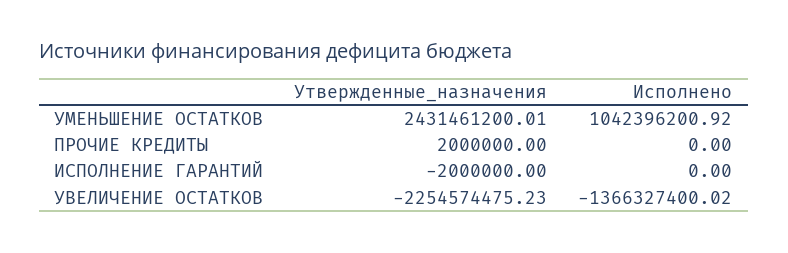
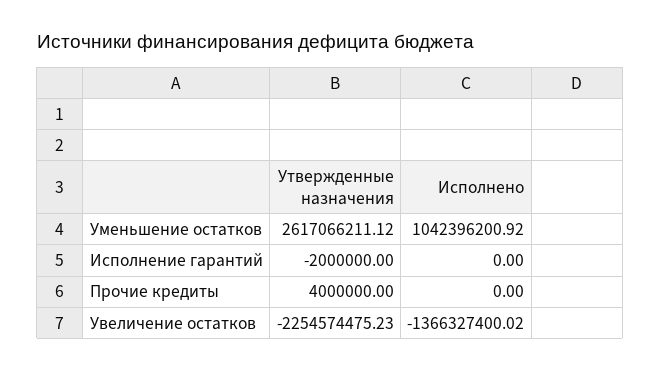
  {
    "Утвержденные_назначения": {
-     "УМЕНЬШЕНИЕ ОСТАТКОВ": 2431461200.01,
+     "УМЕНЬШЕНИЕ ОСТАТКОВ": 2617066211.12,
-     "ПРОЧИЕ КРЕДИТЫ": 2000000,
+     "ПРОЧИЕ КРЕДИТЫ": 4000000,
      "ИСПОЛНЕНИЕ ГАРАНТИЙ": -2000000,
      "УВЕЛИЧЕНИЕ ОСТАТКОВ": -2254574475.23
    },
    "Исполнено": {
      "УМЕНЬШЕНИЕ ОСТАТКОВ": 1042396200.92,
      "ПРОЧИЕ КРЕДИТЫ": 0,
      "ИСПОЛНЕНИЕ ГАРАНТИЙ": 0,
      "УВЕЛИЧЕНИЕ ОСТАТКОВ": -1366327400.02
    }
  }

